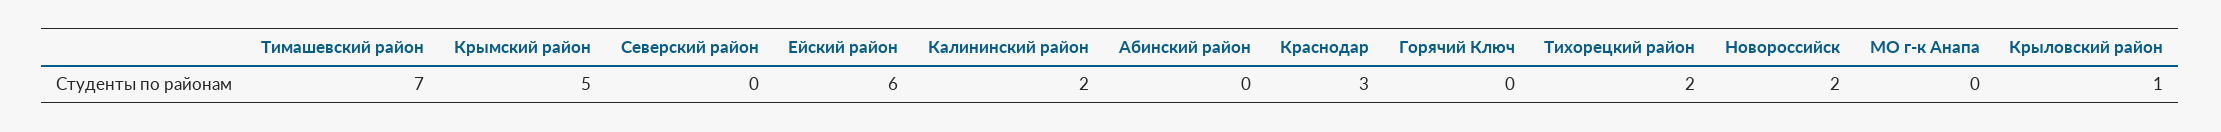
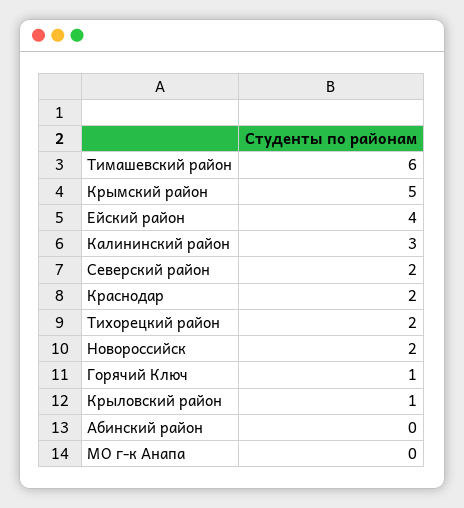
  {
-   "Тимашевский район": 7,
+   "Тимашевский район": 6,
    "Крымский район": 5,
-   "Северский район": 0,
+   "Северский район": 2,
-   "Ейский район": 6,
+   "Ейский район": 4,
-   "Калининский район": 2,
+   "Калининский район": 3,
    "Абинский район": 0,
-   "Краснодар": 3,
+   "Краснодар": 2,
-   "Горячий Ключ": 0,
+   "Горячий Ключ": 1,
    "Тихорецкий район": 2,
    "Новороссийск": 2,
    "МО г-к Анапа": 0,
    "Крыловский район": 1
  }

